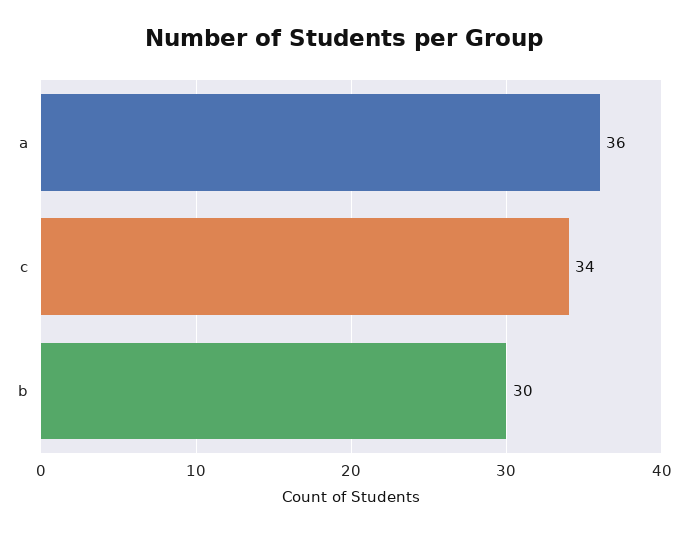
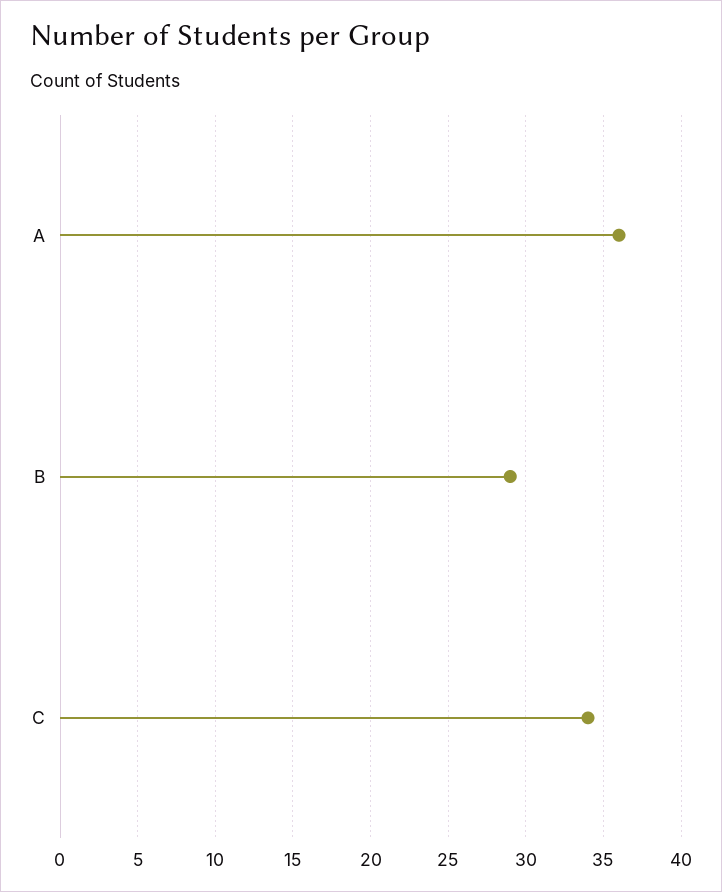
  {
    "a": 36,
    "c": 34,
-   "b": 30
+   "b": 29
  }

